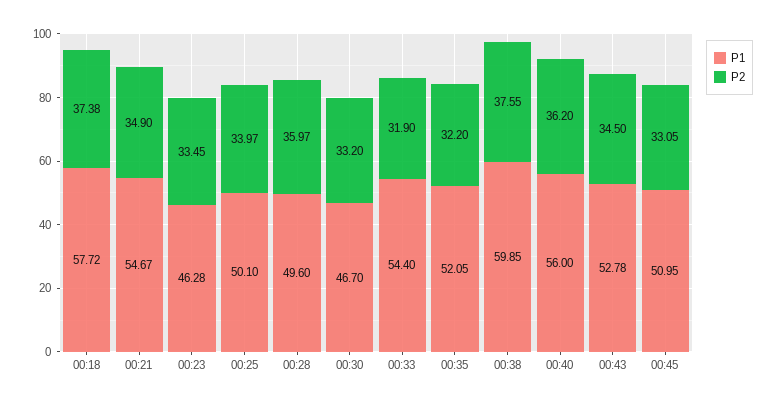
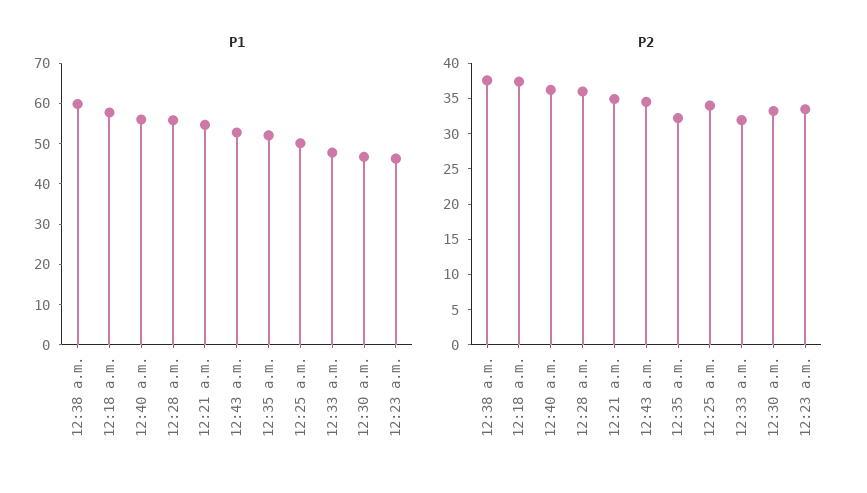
  {
    "P1": {
      "00:18": 57.72,
      "00:21": 54.67,
      "00:23": 46.28,
      "00:25": 50.1,
-     "00:28": 49.6,
+     "00:28": 56,
      "00:30": 46.7,
-     "00:33": 54.4,
+     "00:33": 48,
      "00:35": 52.05,
      "00:38": 59.85,
      "00:40": 56,
-     "00:43": 52.78,
+     "00:43": 52.78
-     "00:45": 50.95
    },
    "P2": {
      "00:18": 37.38,
      "00:21": 34.9,
      "00:23": 33.45,
      "00:25": 33.97,
      "00:28": 35.97,
      "00:30": 33.2,
      "00:33": 31.9,
      "00:35": 32.2,
      "00:38": 37.55,
      "00:40": 36.2,
-     "00:43": 34.5,
+     "00:43": 34.5
-     "00:45": 33.05
    }
  }

